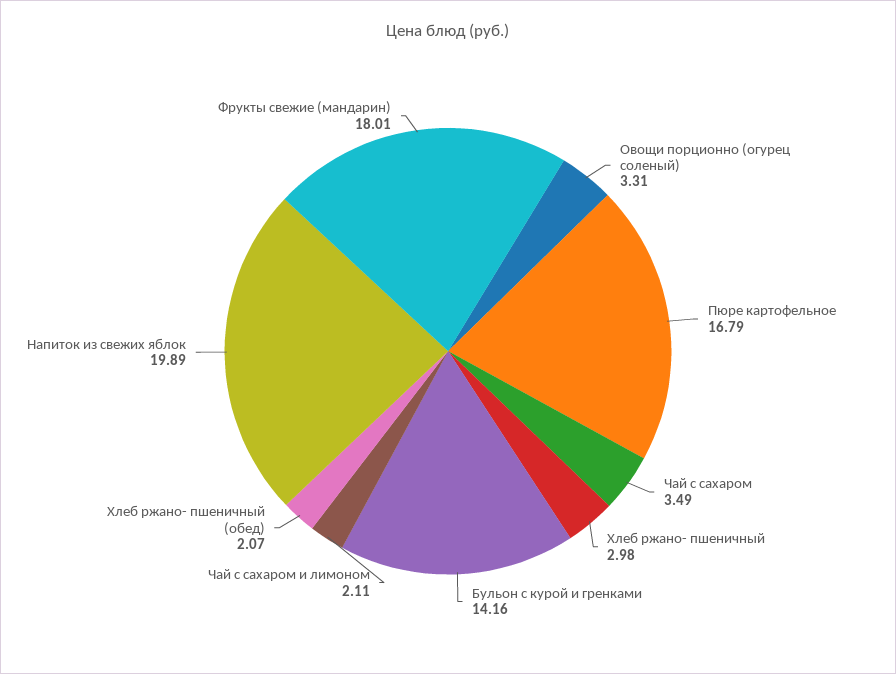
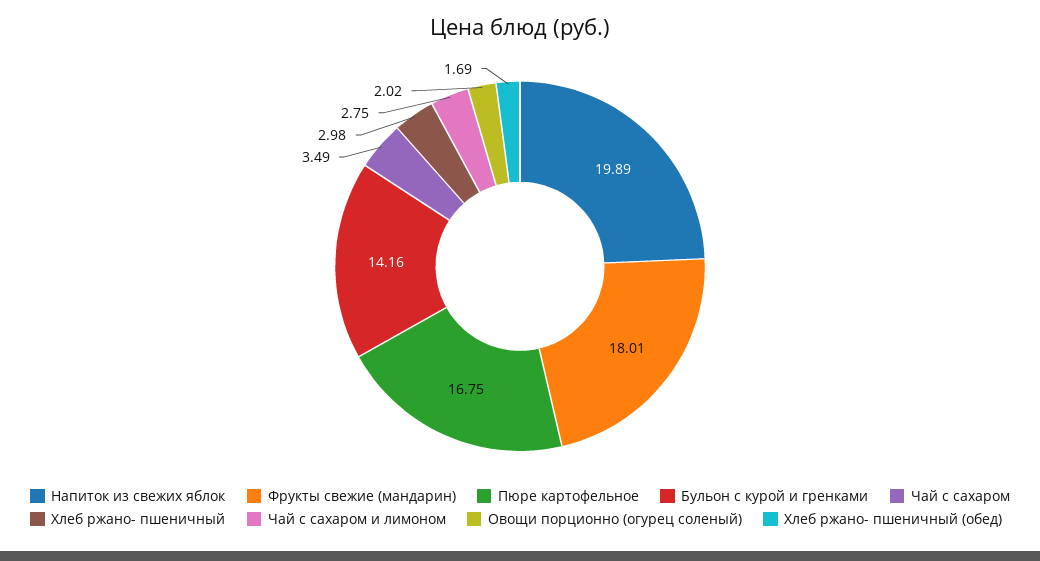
  {
-   "Овощи порционно (огурец соленый)": 3.31,
+   "Овощи порционно (огурец соленый)": 2.02,
-   "Пюре картофельное": 16.79,
+   "Пюре картофельное": 16.75,
    "Чай с сахаром": 3.49,
    "Хлеб ржано- пшеничный": 2.98,
    "Бульон с курой и гренками": 14.16,
-   "Чай с сахаром и лимоном": 2.11,
+   "Чай с сахаром и лимоном": 2.75,
-   "Хлеб ржано- пшеничный (обед)": 2.07,
+   "Хлеб ржано- пшеничный (обед)": 1.69,
    "Напиток из свежих яблок": 19.89,
    "Фрукты свежие (мандарин)": 18.01
  }

